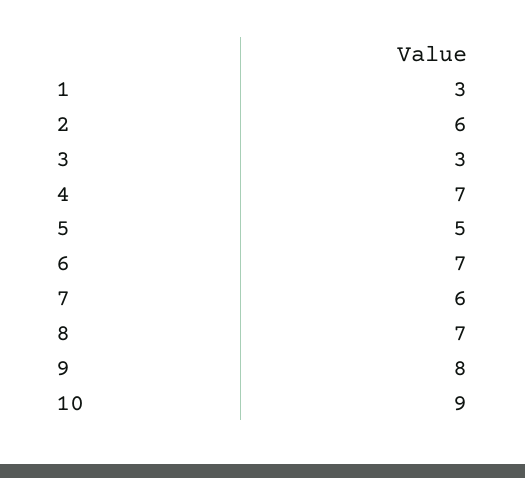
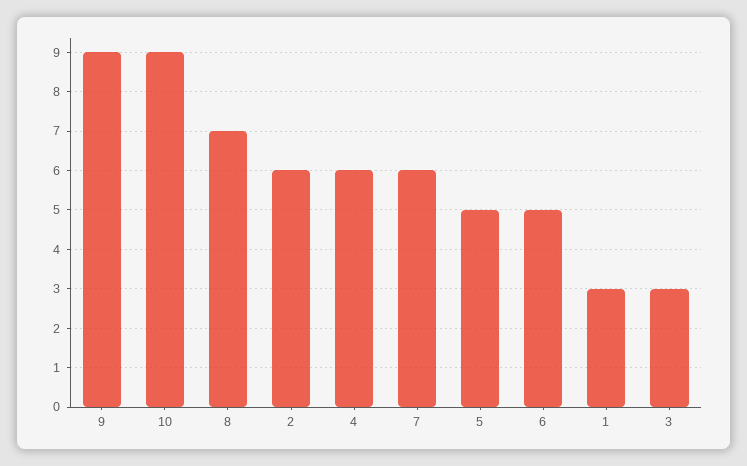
  {
    "1": 3,
    "2": 6,
    "3": 3,
-   "4": 7,
+   "4": 6,
    "5": 5,
-   "6": 7,
+   "6": 5,
    "7": 6,
    "8": 7,
-   "9": 8,
+   "9": 9,
    "10": 9
  }

